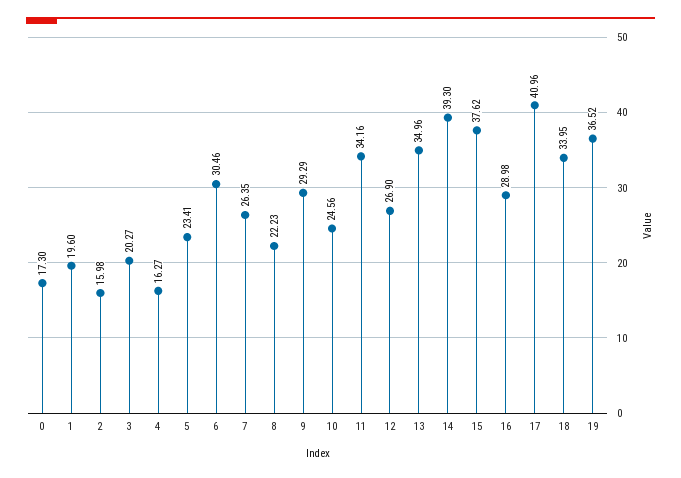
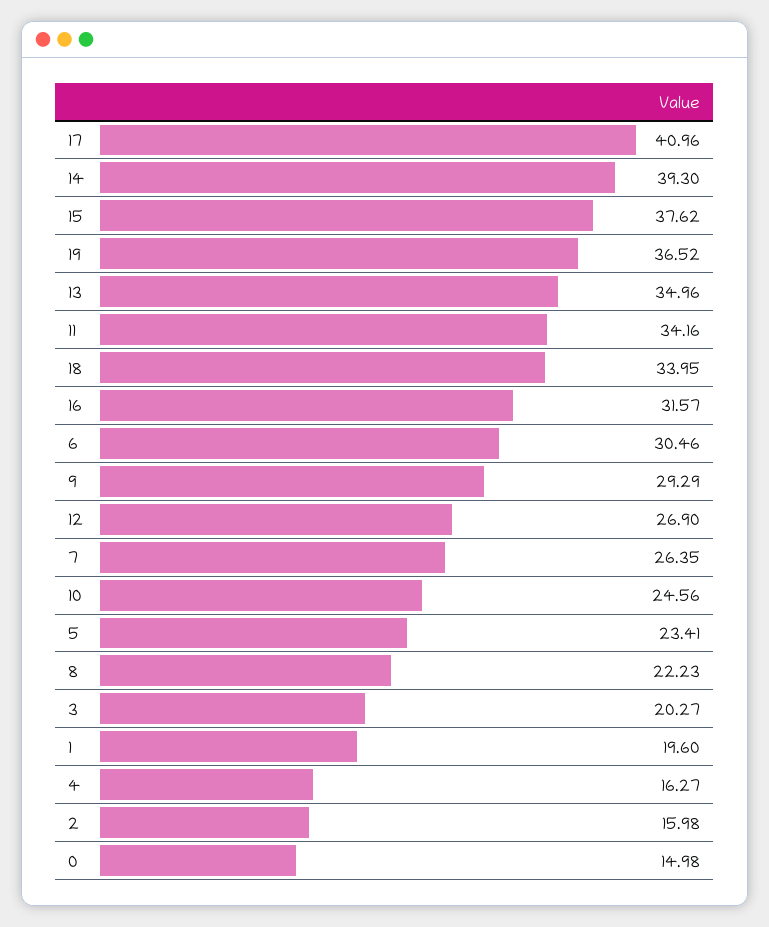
  {
-   "0": 17.3,
+   "0": 14.98,
    "1": 19.6,
    "2": 15.98,
    "3": 20.27,
    "4": 16.27,
    "5": 23.41,
    "6": 30.46,
    "7": 26.35,
    "8": 22.23,
    "9": 29.29,
    "10": 24.56,
    "11": 34.16,
    "12": 26.9,
    "13": 34.96,
    "14": 39.3,
    "15": 37.62,
-   "16": 28.98,
+   "16": 31.57,
    "17": 40.96,
    "18": 33.95,
    "19": 36.52
  }

